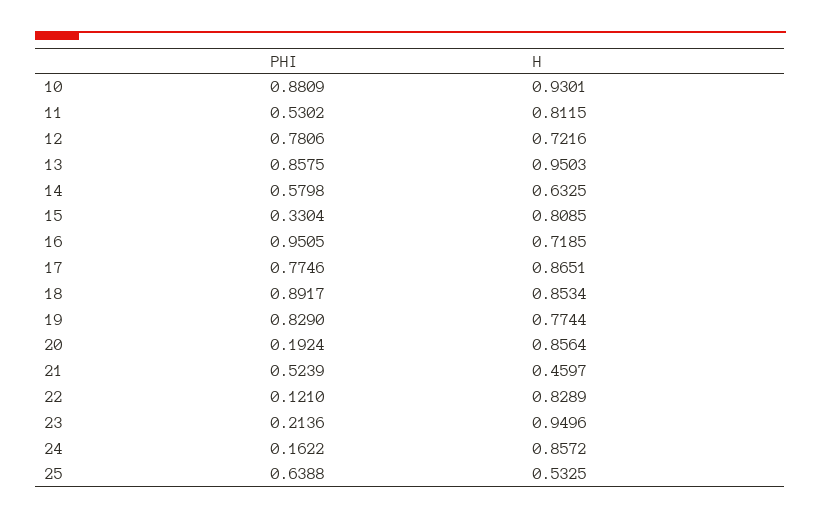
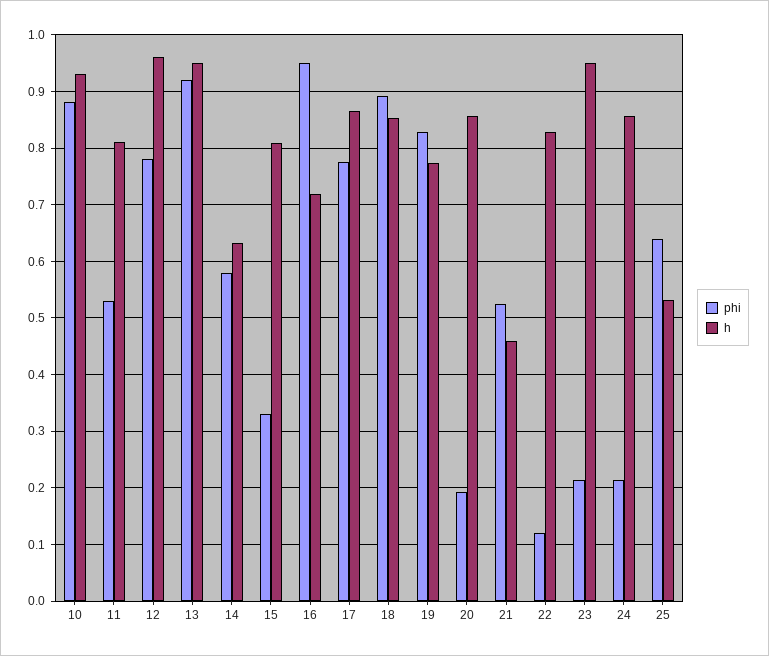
  {
    "PHI": {
      "10": 0.8809,
      "11": 0.5302,
      "12": 0.7806,
-     "13": 0.8575,
+     "13": 0.92,
      "14": 0.5798,
      "15": 0.3304,
      "16": 0.9505,
      "17": 0.7746,
      "18": 0.8917,
      "19": 0.829,
      "20": 0.1924,
      "21": 0.5239,
      "22": 0.121,
      "23": 0.2136,
-     "24": 0.1622,
+     "24": 0.22,
      "25": 0.6388
    },
    "H": {
      "10": 0.9301,
      "11": 0.8115,
-     "12": 0.7216,
+     "12": 0.96,
      "13": 0.9503,
      "14": 0.6325,
      "15": 0.8085,
      "16": 0.7185,
      "17": 0.8651,
      "18": 0.8534,
      "19": 0.7744,
      "20": 0.8564,
      "21": 0.4597,
      "22": 0.8289,
      "23": 0.9496,
      "24": 0.8572,
      "25": 0.5325
    }
  }

